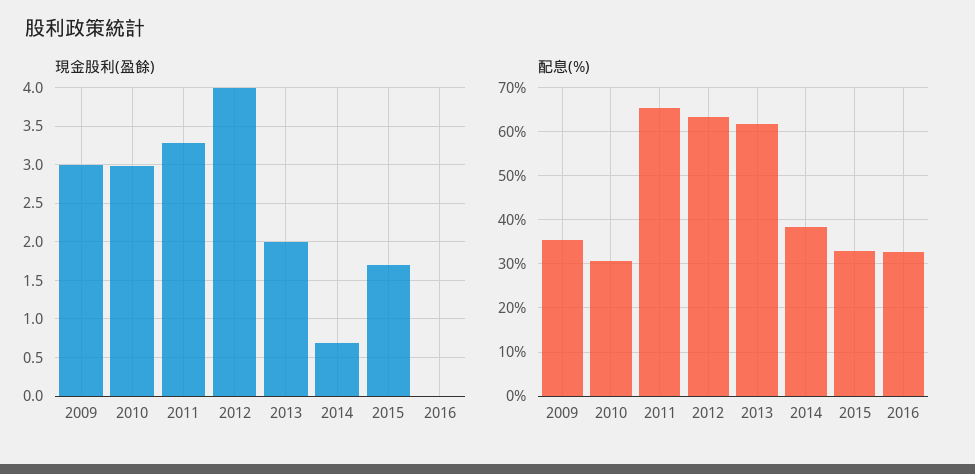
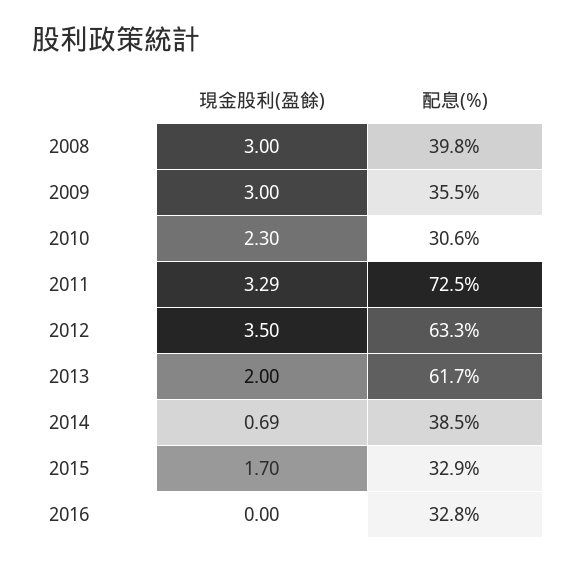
  {
    "現金股利(盈餘)": {
      "2009": 3,
-     "2010": 3,
+     "2010": 2.3,
      "2011": 3.29,
-     "2012": 4,
+     "2012": 3.5,
      "2013": 2,
      "2014": 0.69,
      "2015": 1.7,
-     "2016": 0
+     "2016": 0,
+     "2008": 3
    },
    "配息(%)": {
      "2009": 35.5,
      "2010": 30.6,
-     "2011": 66,
+     "2011": 72.5,
      "2012": 63.3,
      "2013": 61.7,
      "2014": 38.5,
      "2015": 32.9,
-     "2016": 32.8
+     "2016": 32.8,
+     "2008": 39.8
    }
  }

